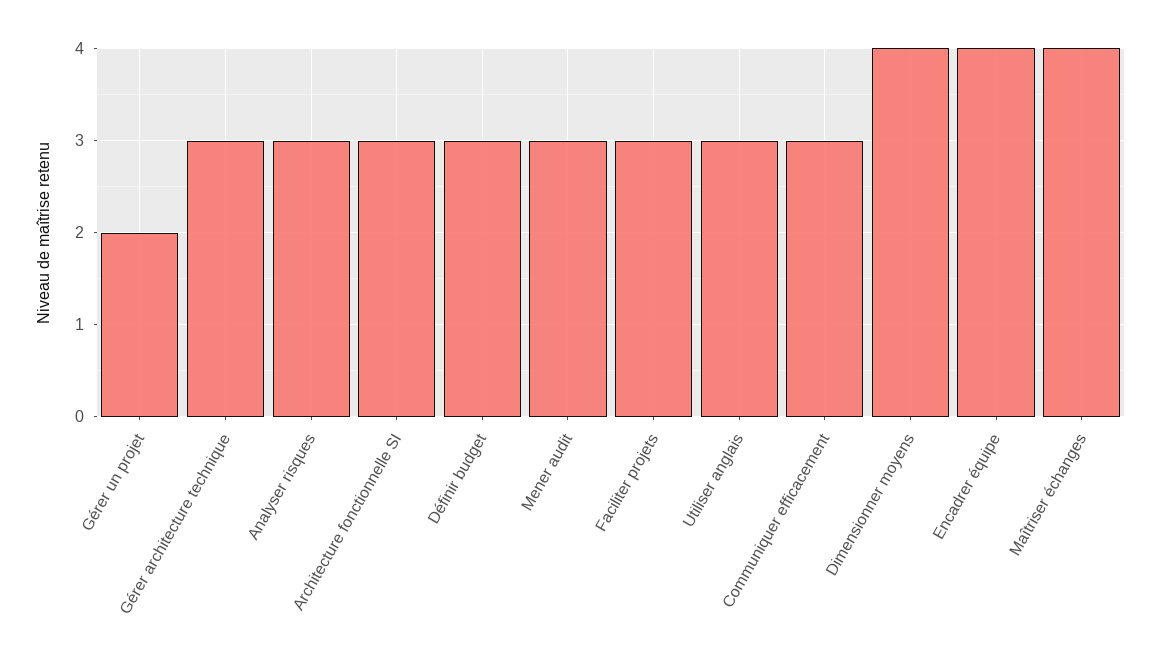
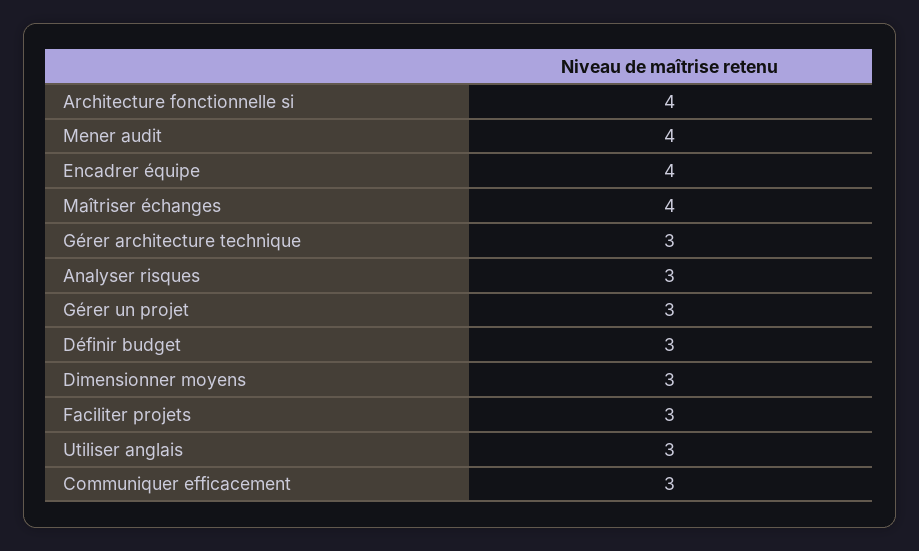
  {
-   "Gérer un projet": 2,
+   "Gérer un projet": 3,
    "Gérer architecture technique": 3,
    "Analyser risques": 3,
-   "Architecture fonctionnelle SI": 3,
+   "Architecture fonctionnelle SI": 4,
    "Définir budget": 3,
-   "Mener audit": 3,
+   "Mener audit": 4,
    "Faciliter projets": 3,
    "Utiliser anglais": 3,
    "Communiquer efficacement": 3,
-   "Dimensionner moyens": 4,
+   "Dimensionner moyens": 3,
    "Encadrer équipe": 4,
    "Maîtriser échanges": 4
  }

